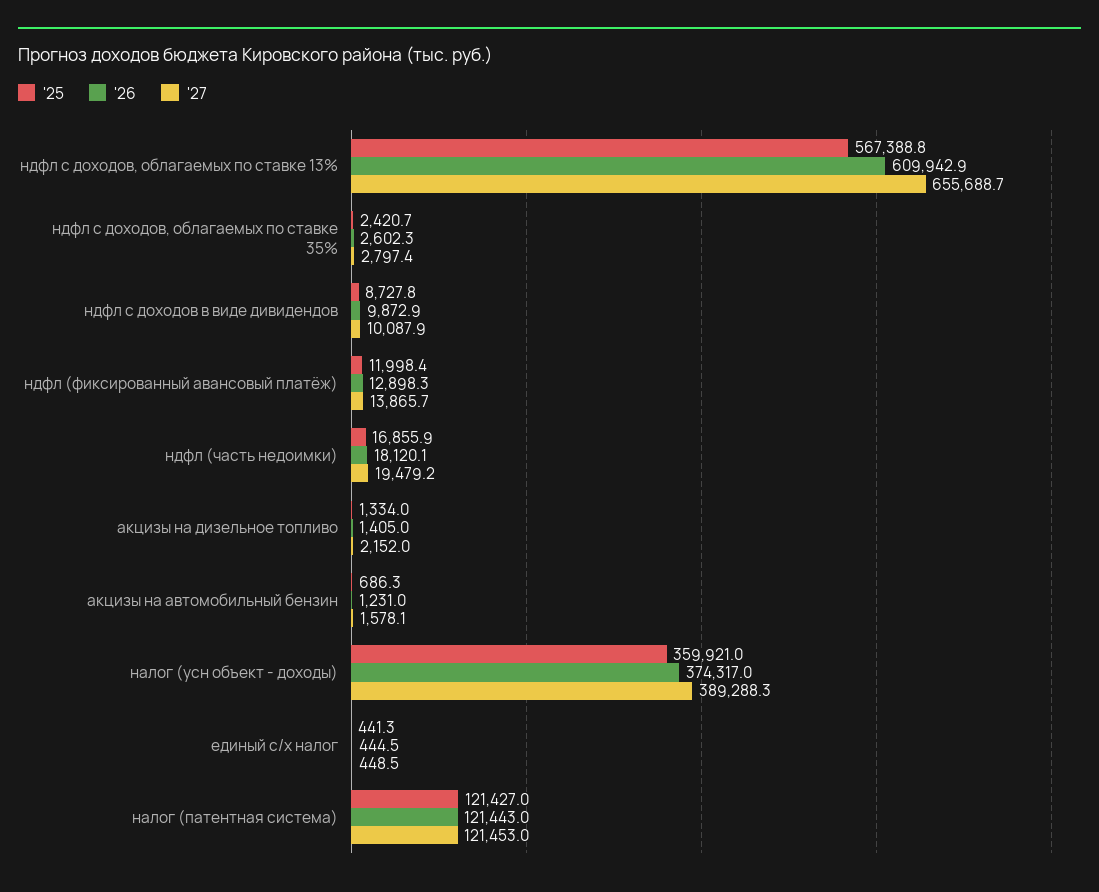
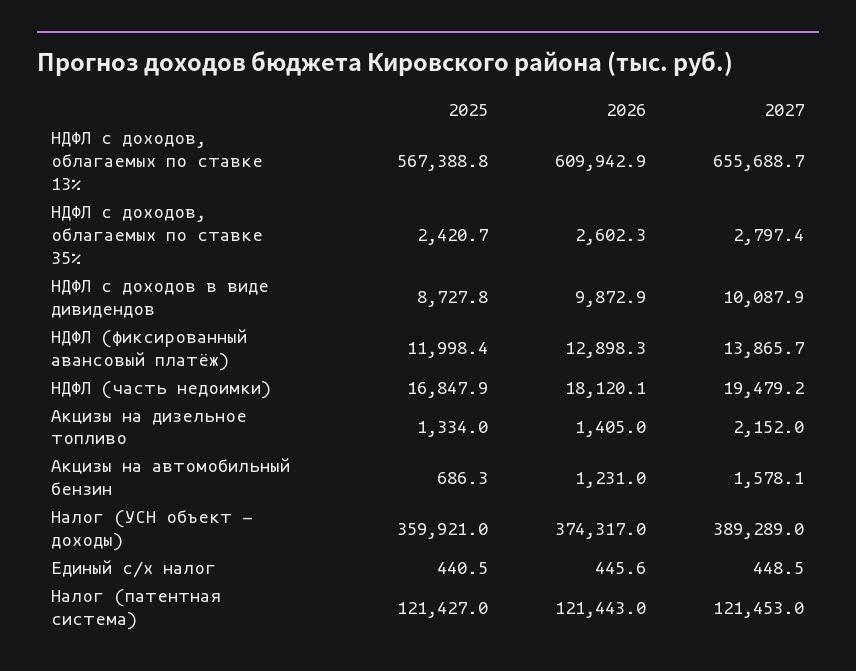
  {
    "'25": {
      "ндфл с доходов, облагаемых по ставке 13%": 567388.8,
      "ндфл с доходов, облагаемых по ставке 35%": 2420.7,
      "ндфл с доходов в виде дивидендов": 8727.8,
      "ндфл (фиксированный авансовый платёж)": 11998.4,
-     "ндфл (часть недоимки)": 16855.9,
+     "ндфл (часть недоимки)": 16847.9,
      "акцизы на дизельное топливо": 1334,
      "акцизы на автомобильный бензин": 686.3,
      "налог (усн объект - доходы)": 359921,
-     "единый с/х налог": 441.3,
+     "единый с/х налог": 440.5,
      "налог (патентная система)": 121427
    },
    "'26": {
      "ндфл с доходов, облагаемых по ставке 13%": 609942.9,
      "ндфл с доходов, облагаемых по ставке 35%": 2602.3,
      "ндфл с доходов в виде дивидендов": 9872.9,
      "ндфл (фиксированный авансовый платёж)": 12898.3,
      "ндфл (часть недоимки)": 18120.1,
      "акцизы на дизельное топливо": 1405,
      "акцизы на автомобильный бензин": 1231,
      "налог (усн объект - доходы)": 374317,
-     "единый с/х налог": 444.5,
+     "единый с/х налог": 445.6,
      "налог (патентная система)": 121443
    },
    "'27": {
      "ндфл с доходов, облагаемых по ставке 13%": 655688.7,
      "ндфл с доходов, облагаемых по ставке 35%": 2797.4,
      "ндфл с доходов в виде дивидендов": 10087.9,
      "ндфл (фиксированный авансовый платёж)": 13865.7,
      "ндфл (часть недоимки)": 19479.2,
      "акцизы на дизельное топливо": 2152,
      "акцизы на автомобильный бензин": 1578.1,
-     "налог (усн объект - доходы)": 389288.3,
+     "налог (усн объект - доходы)": 389289,
      "единый с/х налог": 448.5,
      "налог (патентная система)": 121453
    }
  }

